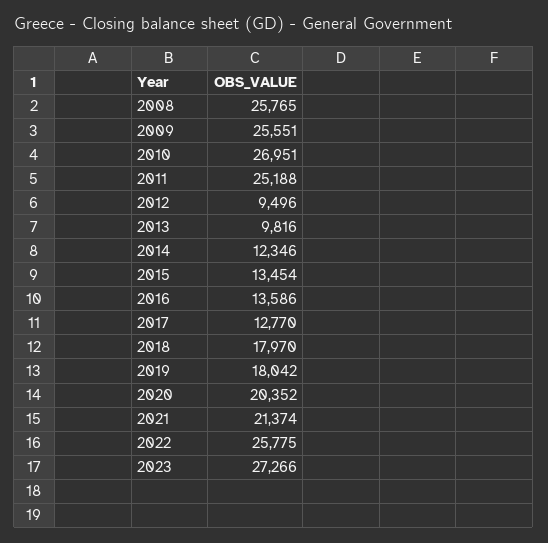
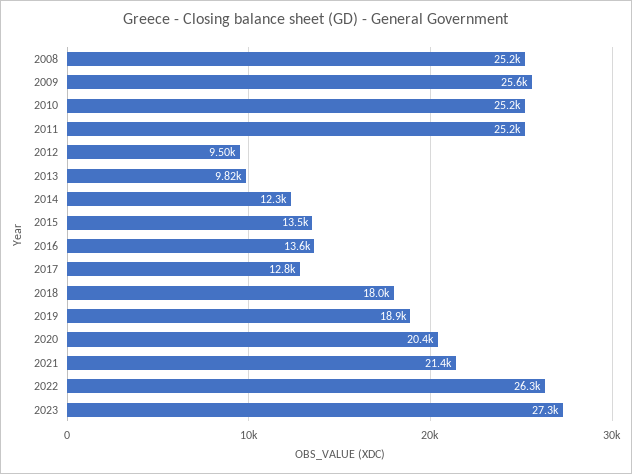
  {
-   "2008": 25765,
+   "2008": 25200,
    "2009": 25551,
-   "2010": 26951,
+   "2010": 25200,
    "2011": 25188,
    "2012": 9496,
    "2013": 9816,
    "2014": 12346,
    "2015": 13454,
    "2016": 13586,
    "2017": 12770,
    "2018": 17970,
-   "2019": 18042,
+   "2019": 18900,
    "2020": 20352,
    "2021": 21374,
-   "2022": 25775,
+   "2022": 26300,
    "2023": 27266
  }

